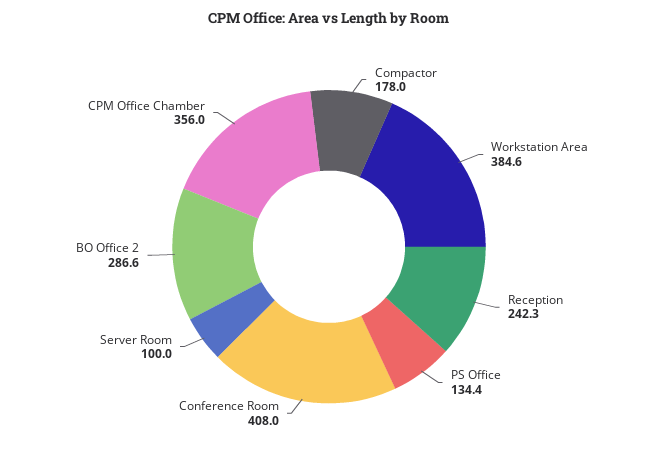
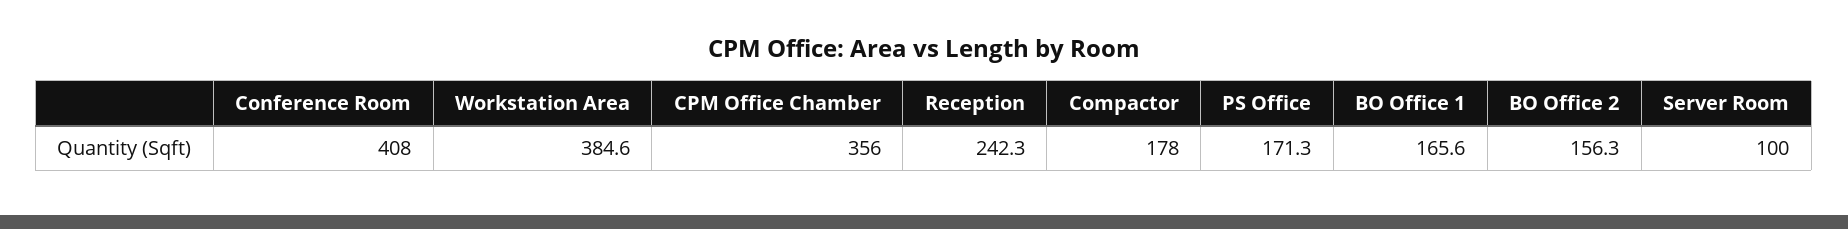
  {
    "Compactor": 178,
    "Workstation Area": 384.6,
    "Reception": 242.3,
-   "PS Office": 134.4,
+   "PS Office": 171.3,
    "Conference Room": 408,
    "Server Room": 100,
-   "BO Office 2": 286.6,
+   "BO Office 2": 156.3,
-   "CPM Office Chamber": 356
+   "CPM Office Chamber": 356,
+   "BO Office 1": 165.6
  }

